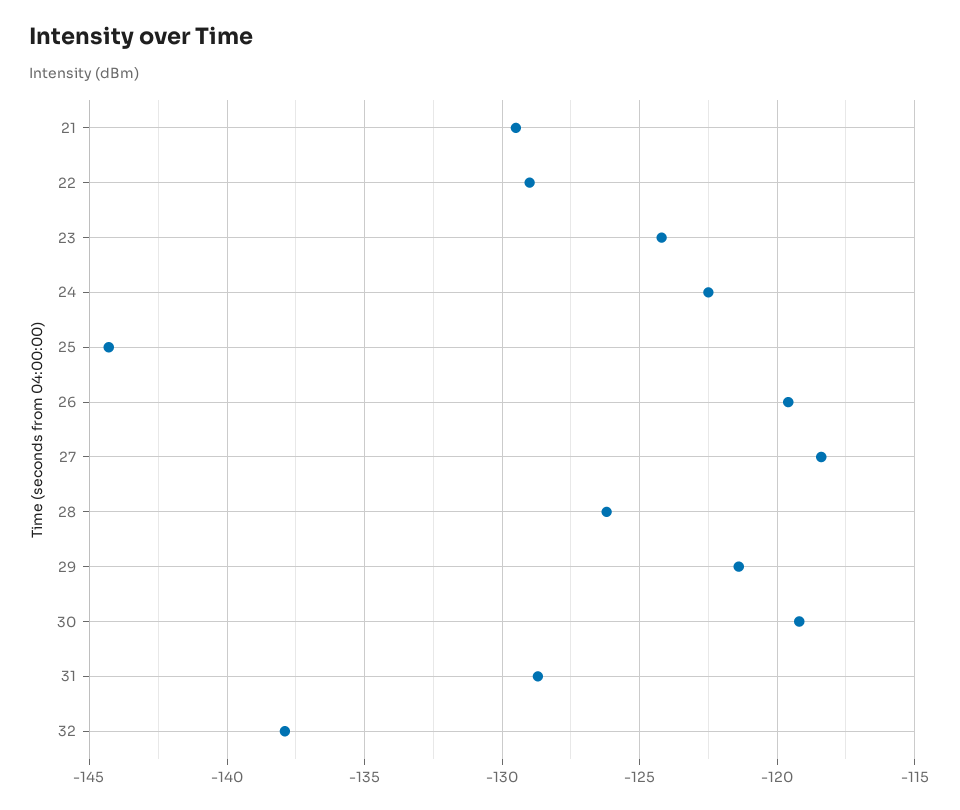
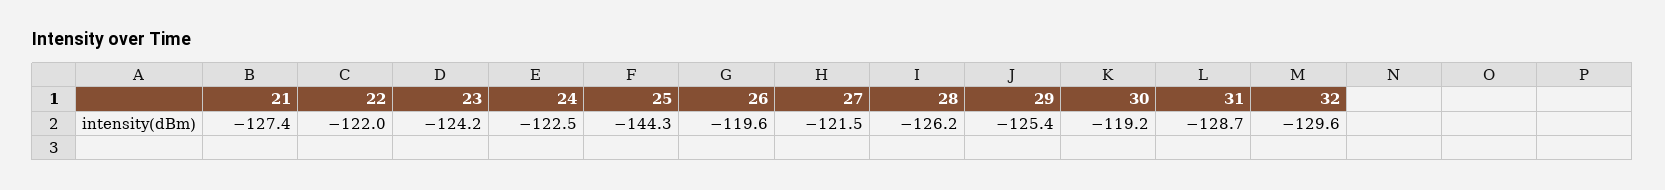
  {
-   "21": -129.5,
+   "21": -127.4,
-   "22": -129,
+   "22": -122,
    "23": -124.2,
    "24": -122.5,
    "25": -144.3,
    "26": -119.6,
-   "27": -118.5,
+   "27": -121.5,
    "28": -126.2,
-   "29": -121.5,
+   "29": -125.4,
    "30": -119.2,
    "31": -128.7,
-   "32": -138
+   "32": -129.6
  }

